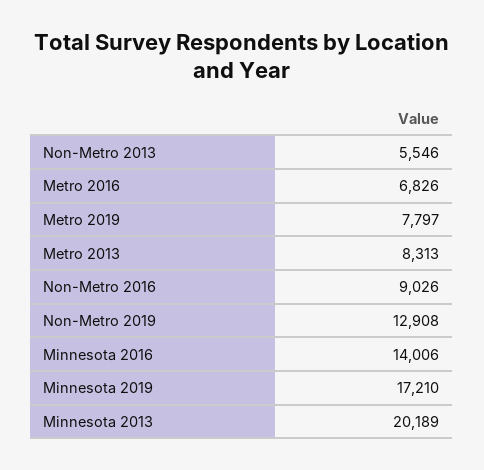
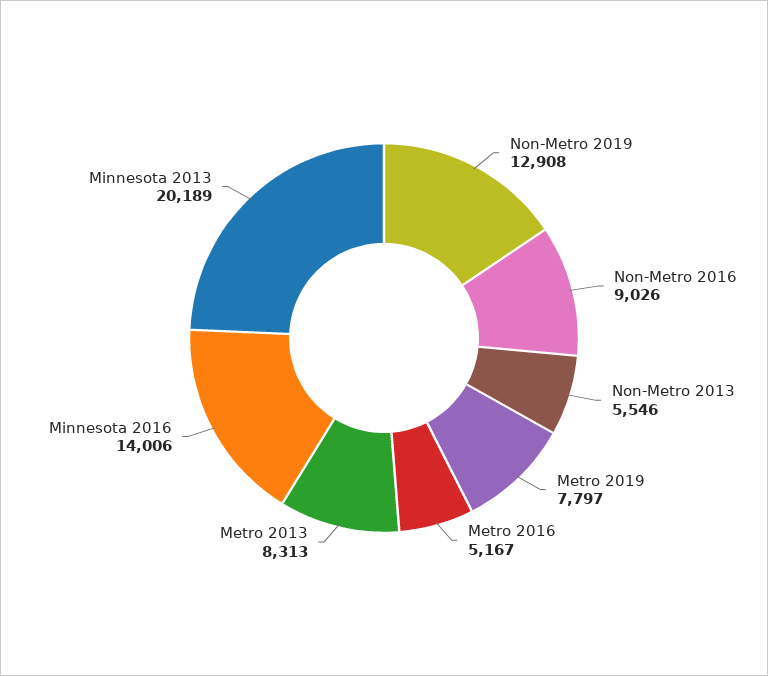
  {
    "Non-Metro 2013": 5546,
-   "Metro 2016": 6826,
+   "Metro 2016": 5167,
    "Metro 2019": 7797,
    "Metro 2013": 8313,
    "Non-Metro 2016": 9026,
    "Non-Metro 2019": 12908,
    "Minnesota 2016": 14006,
-   "Minnesota 2019": 17210,
    "Minnesota 2013": 20189
  }

